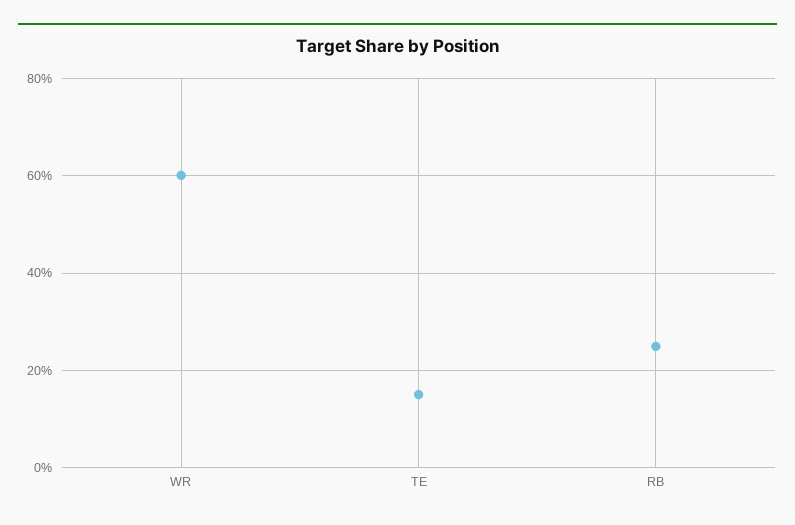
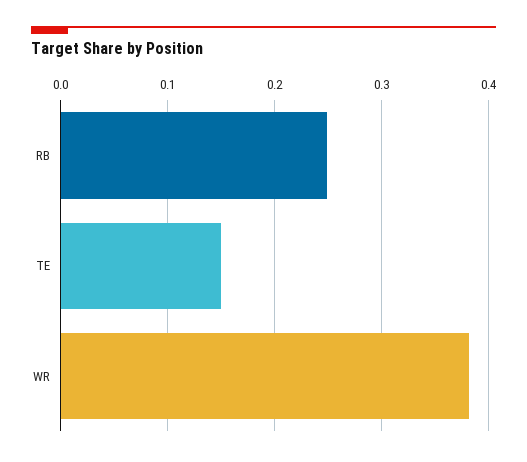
  {
-   "WR": 0.6,
+   "WR": 0.38,
    "TE": 0.15,
    "RB": 0.25
  }

